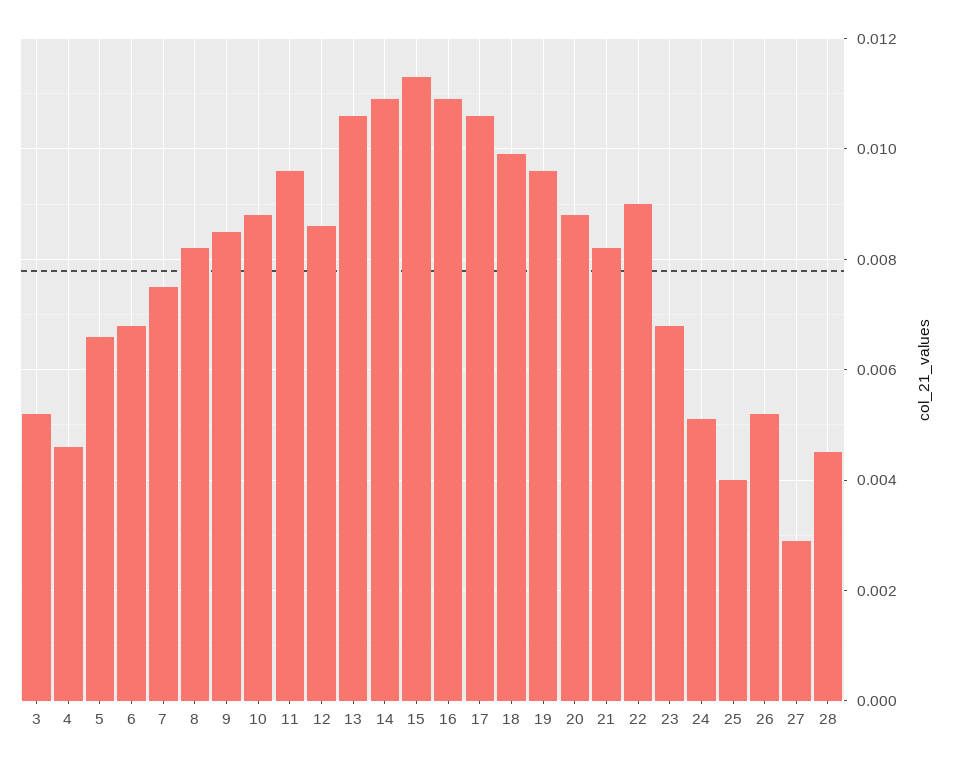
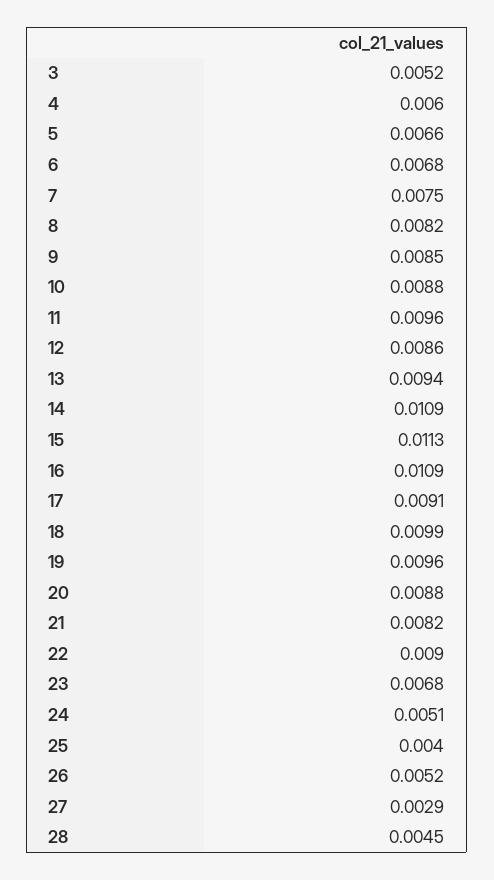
  {
    "3": 0.0052,
-   "4": 0.0045,
+   "4": 0.006,
    "5": 0.0066,
    "6": 0.0068,
    "7": 0.0075,
    "8": 0.0082,
    "9": 0.0085,
    "10": 0.0088,
    "11": 0.0096,
    "12": 0.0086,
-   "13": 0.0105,
+   "13": 0.0094,
    "14": 0.0109,
    "15": 0.0113,
    "16": 0.0109,
-   "17": 0.0105,
+   "17": 0.0091,
    "18": 0.0099,
    "19": 0.0096,
    "20": 0.0088,
    "21": 0.0082,
    "22": 0.009,
    "23": 0.0068,
    "24": 0.0051,
    "25": 0.004,
    "26": 0.0052,
    "27": 0.0029,
    "28": 0.0045
  }

